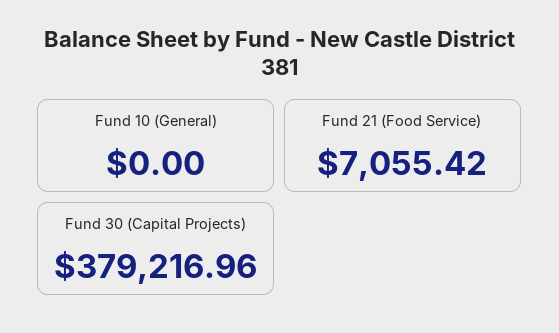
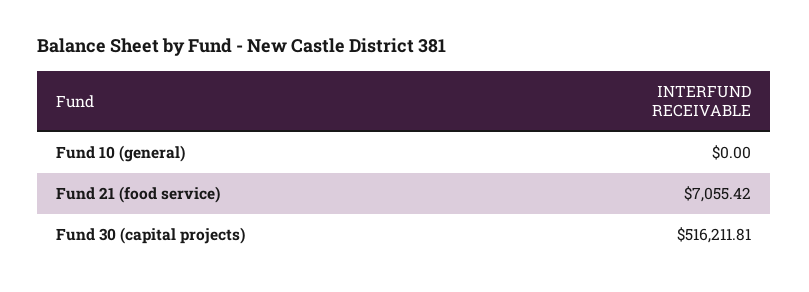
  {
    "Fund 10 (General)": 0,
    "Fund 21 (Food Service)": 7055.42,
-   "Fund 30 (Capital Projects)": 379216.96
+   "Fund 30 (Capital Projects)": 516211.81
  }

